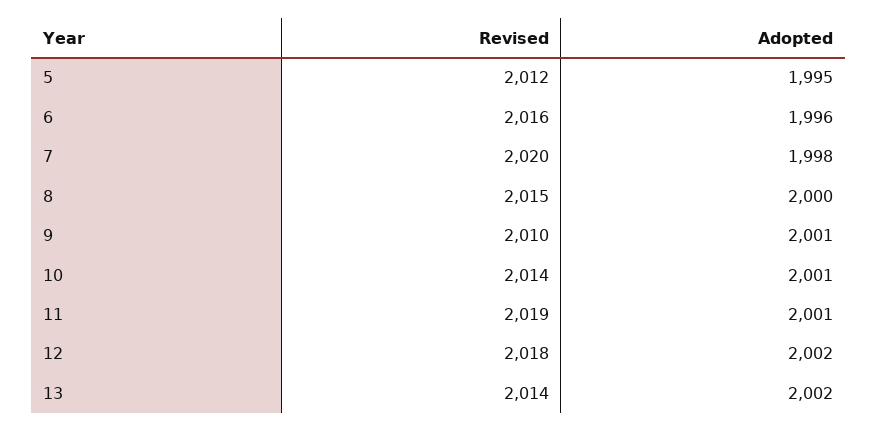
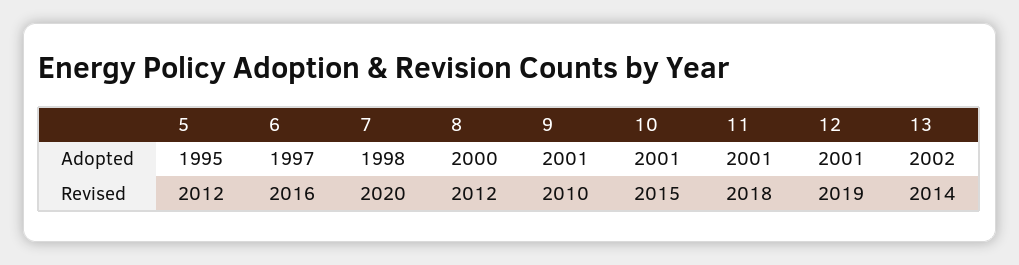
  {
    "Revised": {
      "5": 2012,
      "6": 2016,
      "7": 2020,
-     "8": 2015,
+     "8": 2012,
      "9": 2010,
-     "10": 2014,
+     "10": 2015,
-     "11": 2019,
+     "11": 2018,
-     "12": 2018,
+     "12": 2019,
      "13": 2014
    },
    "Adopted": {
      "5": 1995,
-     "6": 1996,
+     "6": 1997,
      "7": 1998,
      "8": 2000,
      "9": 2001,
      "10": 2001,
      "11": 2001,
-     "12": 2002,
+     "12": 2001,
      "13": 2002
    }
  }

